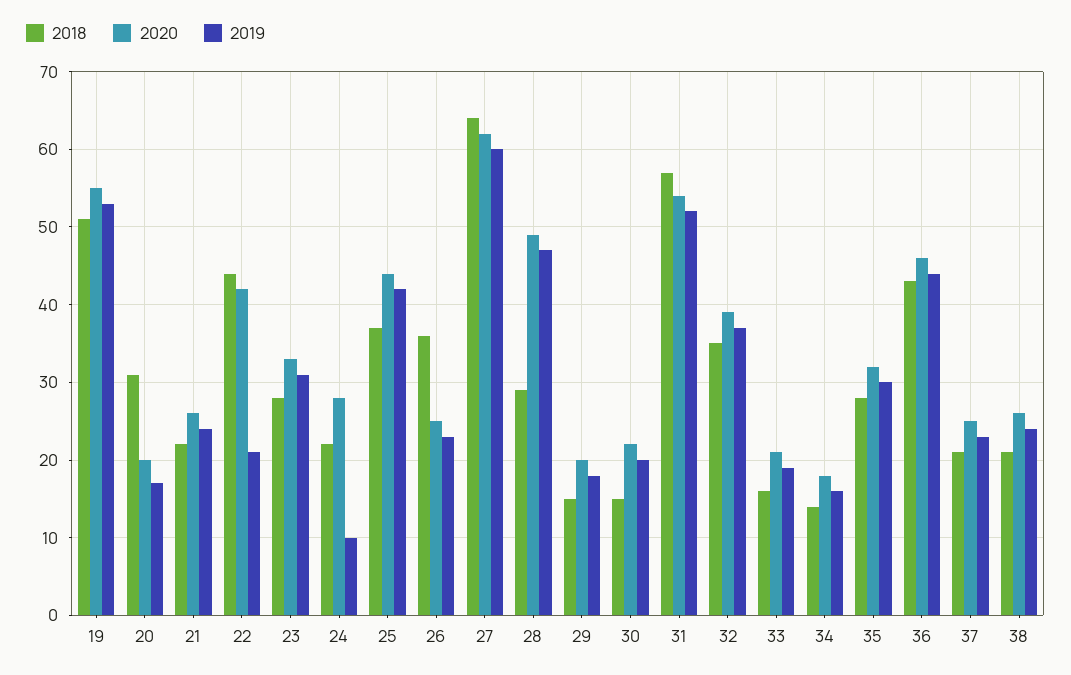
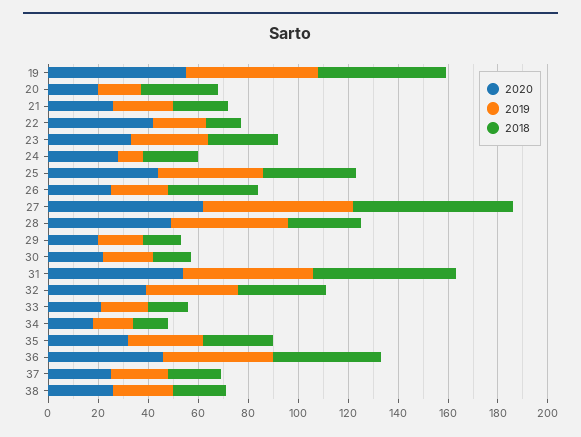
  {
    "2018": {
      "19": 51,
      "20": 31,
      "21": 22,
-     "22": 44,
+     "22": 15,
      "23": 28,
      "24": 22,
      "25": 37,
      "26": 36,
      "27": 64,
      "28": 29,
      "29": 15,
      "30": 15,
      "31": 57,
      "32": 35,
      "33": 16,
      "34": 14,
      "35": 28,
      "36": 43,
      "37": 21,
      "38": 21
    },
    "2020": {
      "19": 55,
      "20": 20,
      "21": 26,
      "22": 42,
      "23": 33,
      "24": 28,
      "25": 44,
      "26": 25,
      "27": 62,
      "28": 49,
      "29": 20,
      "30": 22,
      "31": 54,
      "32": 39,
      "33": 21,
      "34": 18,
      "35": 32,
      "36": 46,
      "37": 25,
      "38": 26
    },
    "2019": {
      "19": 53,
      "20": 17,
      "21": 24,
      "22": 21,
      "23": 31,
      "24": 10,
      "25": 42,
      "26": 23,
      "27": 60,
      "28": 47,
      "29": 18,
      "30": 20,
      "31": 52,
      "32": 37,
      "33": 19,
      "34": 16,
      "35": 30,
      "36": 44,
      "37": 23,
      "38": 24
    }
  }

